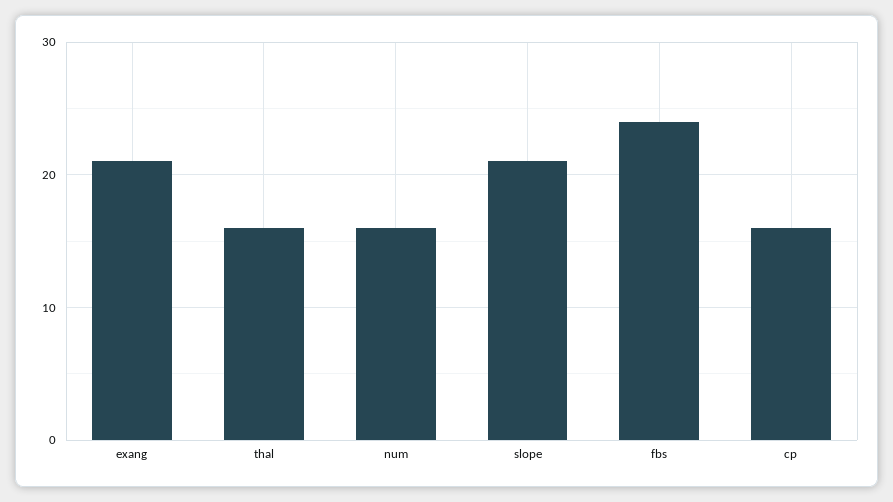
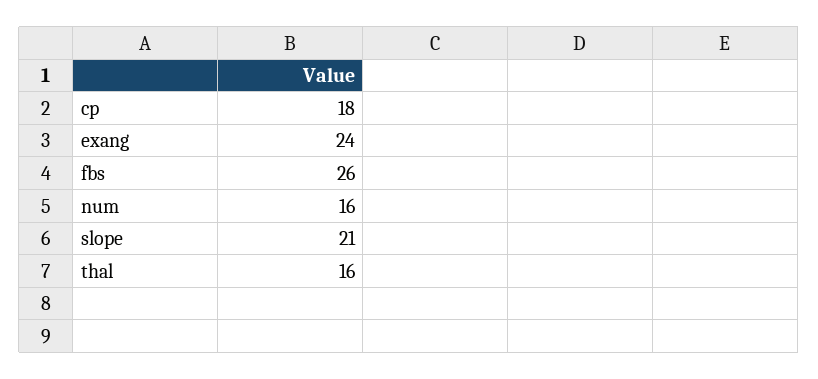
  {
-   "exang": 21,
+   "exang": 24,
    "thal": 16,
    "num": 16,
    "slope": 21,
-   "fbs": 24,
+   "fbs": 26,
-   "cp": 16
+   "cp": 18
  }

